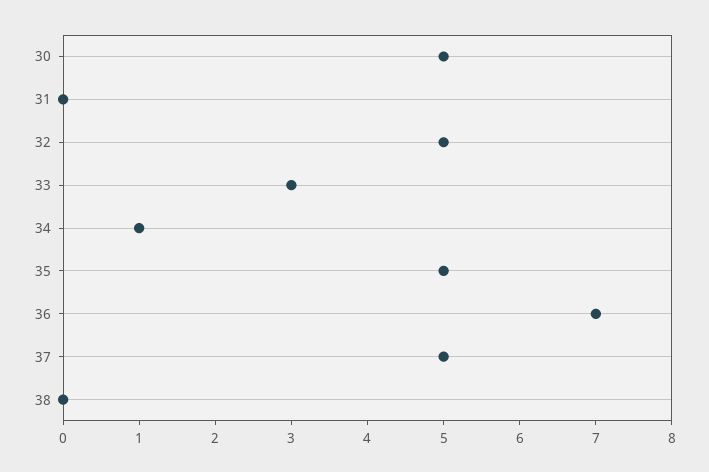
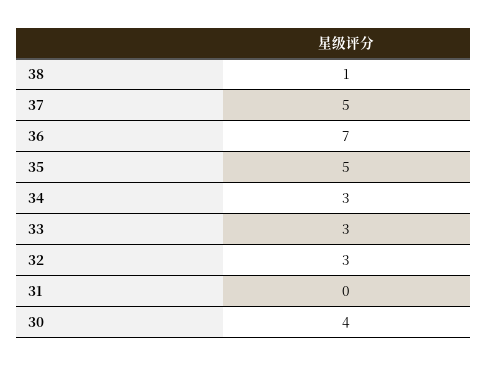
  {
-   "30": 5,
+   "30": 4,
    "31": 0,
-   "32": 5,
+   "32": 3,
    "33": 3,
-   "34": 1,
+   "34": 3,
    "35": 5,
    "36": 7,
    "37": 5,
-   "38": 0
+   "38": 1
  }

